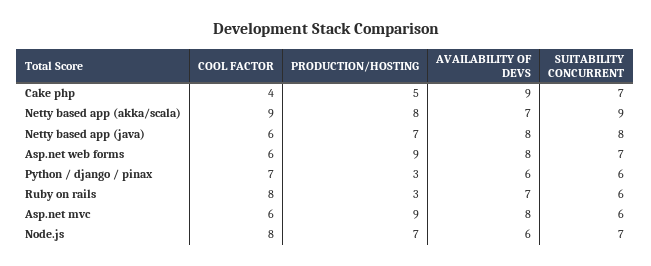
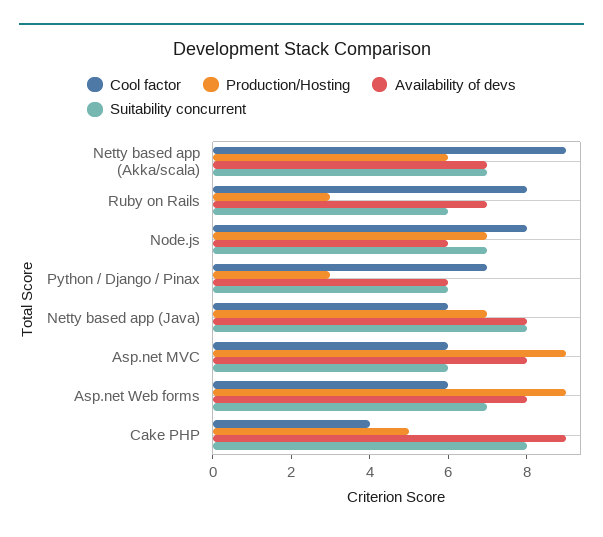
  {
    "COOL FACTOR": {
      "Cake php": 4,
      "Netty based app (akka/scala)": 9,
      "Netty based app (java)": 6,
      "Asp.net web forms": 6,
      "Python / django / pinax": 7,
      "Ruby on rails": 8,
      "Asp.net mvc": 6,
      "Node.js": 8
    },
    "PRODUCTION/HOSTING": {
      "Cake php": 5,
-     "Netty based app (akka/scala)": 8,
+     "Netty based app (akka/scala)": 6,
      "Netty based app (java)": 7,
      "Asp.net web forms": 9,
      "Python / django / pinax": 3,
      "Ruby on rails": 3,
      "Asp.net mvc": 9,
      "Node.js": 7
    },
    "AVAILABILITY OF DEVS": {
      "Cake php": 9,
      "Netty based app (akka/scala)": 7,
      "Netty based app (java)": 8,
      "Asp.net web forms": 8,
      "Python / django / pinax": 6,
      "Ruby on rails": 7,
      "Asp.net mvc": 8,
      "Node.js": 6
    },
    "SUITABILITY CONCURRENT": {
-     "Cake php": 7,
+     "Cake php": 8,
-     "Netty based app (akka/scala)": 9,
+     "Netty based app (akka/scala)": 7,
      "Netty based app (java)": 8,
      "Asp.net web forms": 7,
      "Python / django / pinax": 6,
      "Ruby on rails": 6,
      "Asp.net mvc": 6,
      "Node.js": 7
    }
  }

